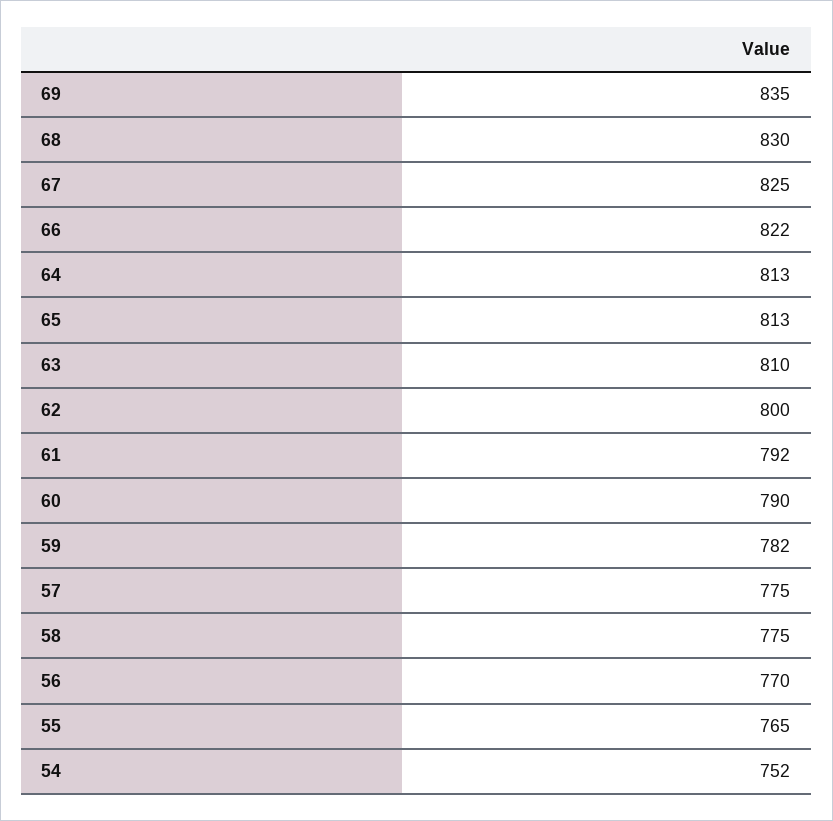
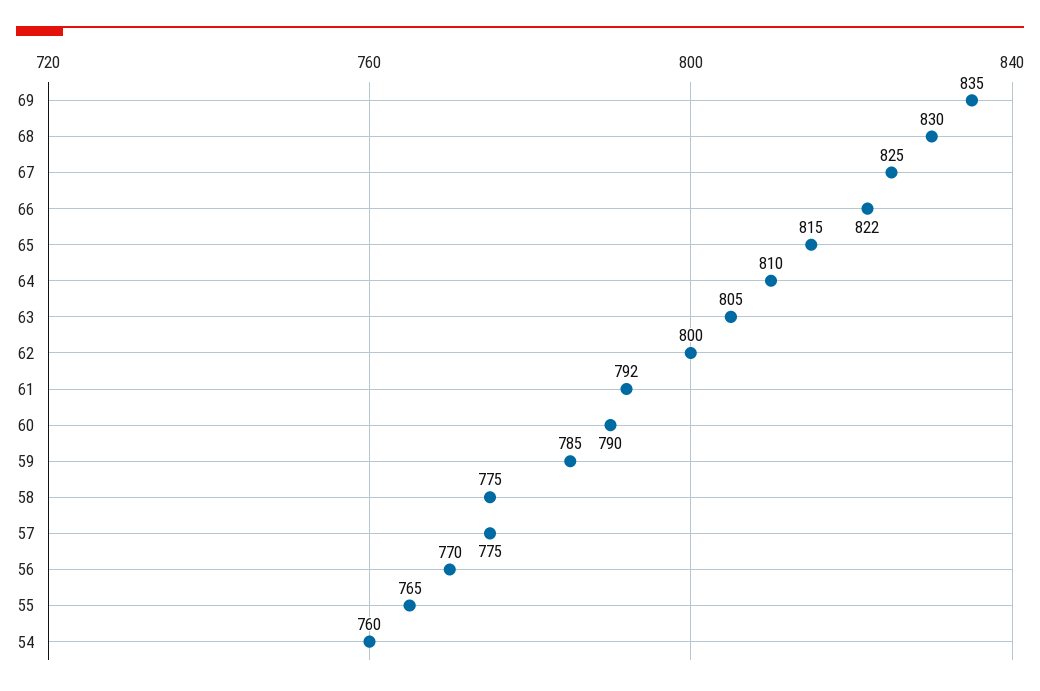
  {
    "69": 835,
    "68": 830,
    "67": 825,
    "66": 822,
-   "64": 813,
+   "64": 810,
-   "65": 813,
+   "65": 815,
-   "63": 810,
+   "63": 805,
    "62": 800,
    "61": 792,
    "60": 790,
-   "59": 782,
+   "59": 785,
    "57": 775,
    "58": 775,
    "56": 770,
    "55": 765,
-   "54": 752
+   "54": 760
  }

